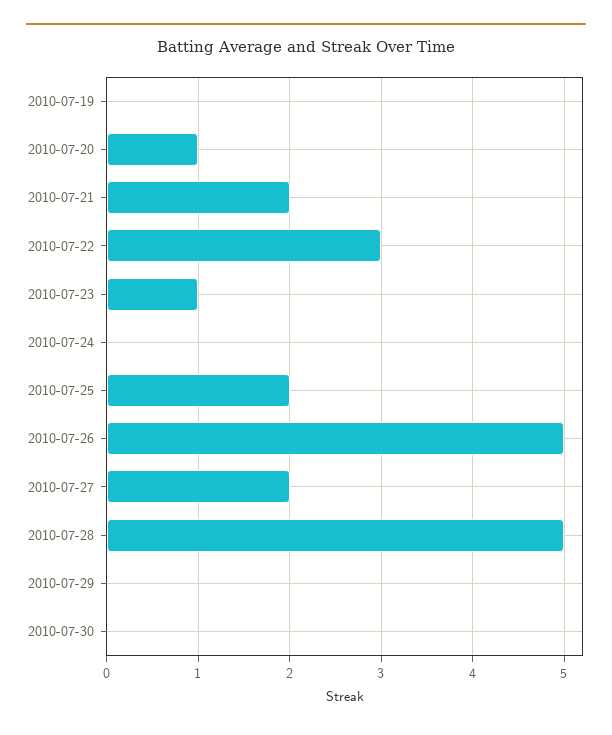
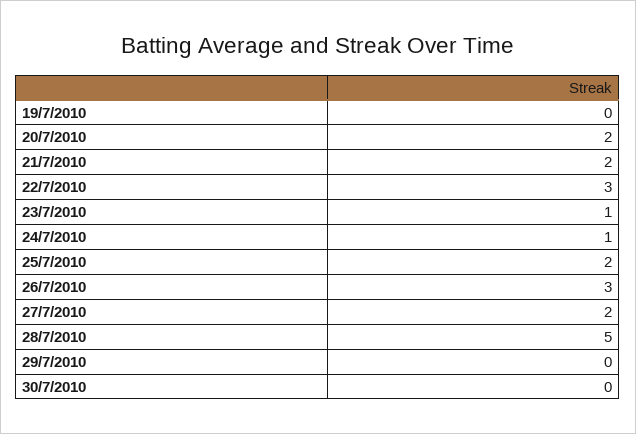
  {
    "2010-07-19": 0,
-   "2010-07-20": 1,
+   "2010-07-20": 2,
    "2010-07-21": 2,
    "2010-07-22": 3,
    "2010-07-23": 1,
-   "2010-07-24": 0,
+   "2010-07-24": 1,
    "2010-07-25": 2,
-   "2010-07-26": 5,
+   "2010-07-26": 3,
    "2010-07-27": 2,
    "2010-07-28": 5,
    "2010-07-29": 0,
    "2010-07-30": 0
  }

